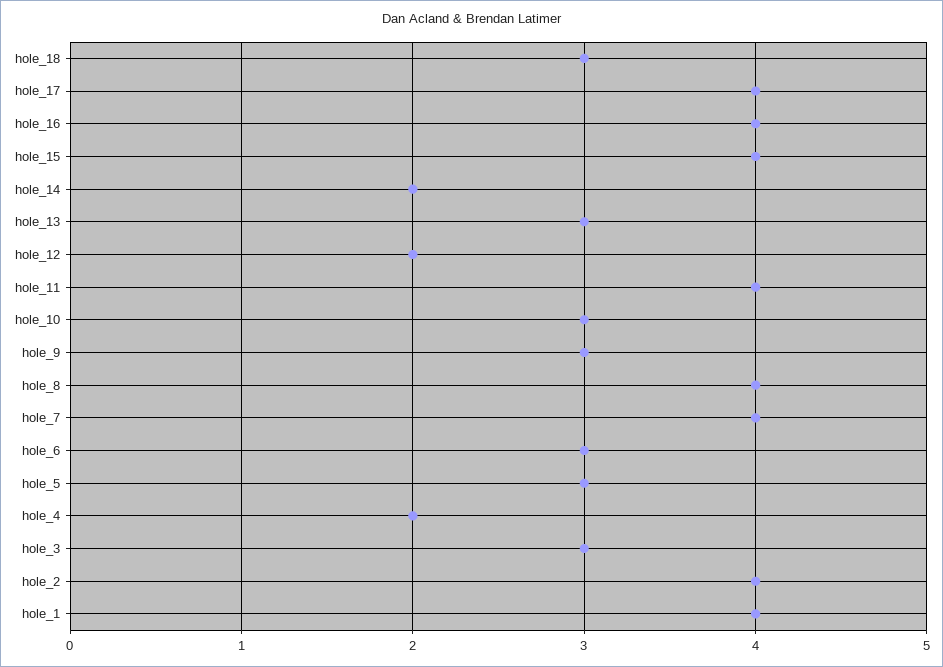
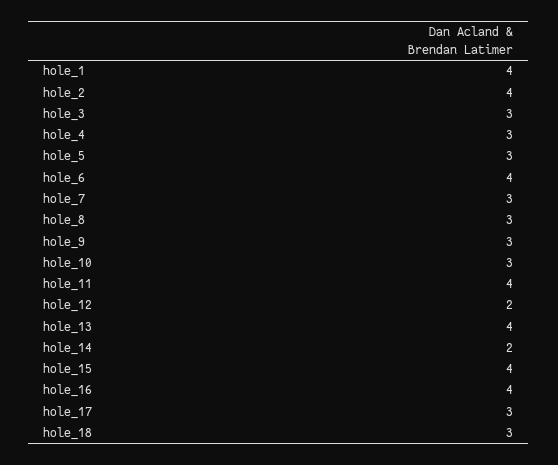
  {
    "hole_18": 3,
-   "hole_17": 4,
+   "hole_17": 3,
    "hole_16": 4,
    "hole_15": 4,
    "hole_14": 2,
-   "hole_13": 3,
+   "hole_13": 4,
    "hole_12": 2,
    "hole_11": 4,
    "hole_10": 3,
    "hole_9": 3,
-   "hole_8": 4,
+   "hole_8": 3,
-   "hole_7": 4,
+   "hole_7": 3,
-   "hole_6": 3,
+   "hole_6": 4,
    "hole_5": 3,
-   "hole_4": 2,
+   "hole_4": 3,
    "hole_3": 3,
    "hole_2": 4,
    "hole_1": 4
  }

